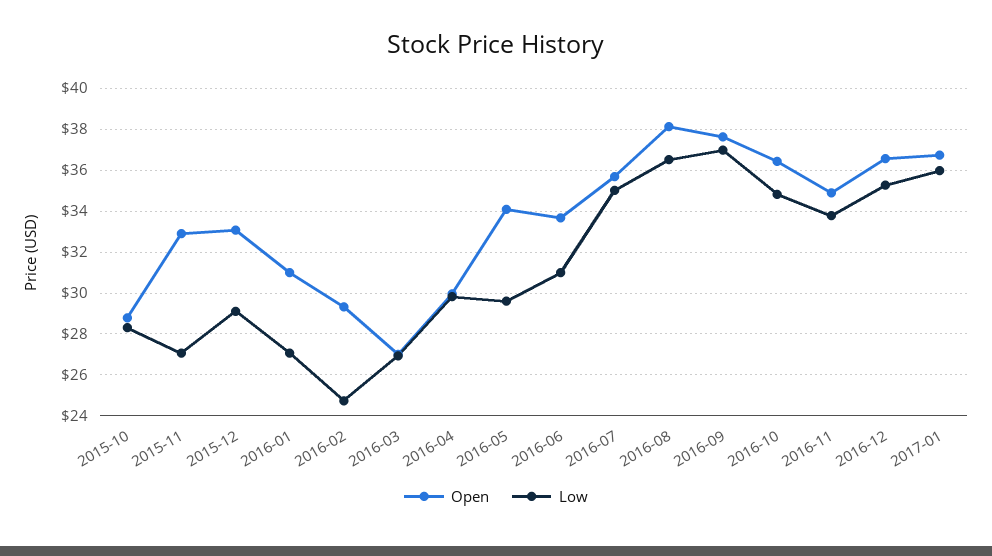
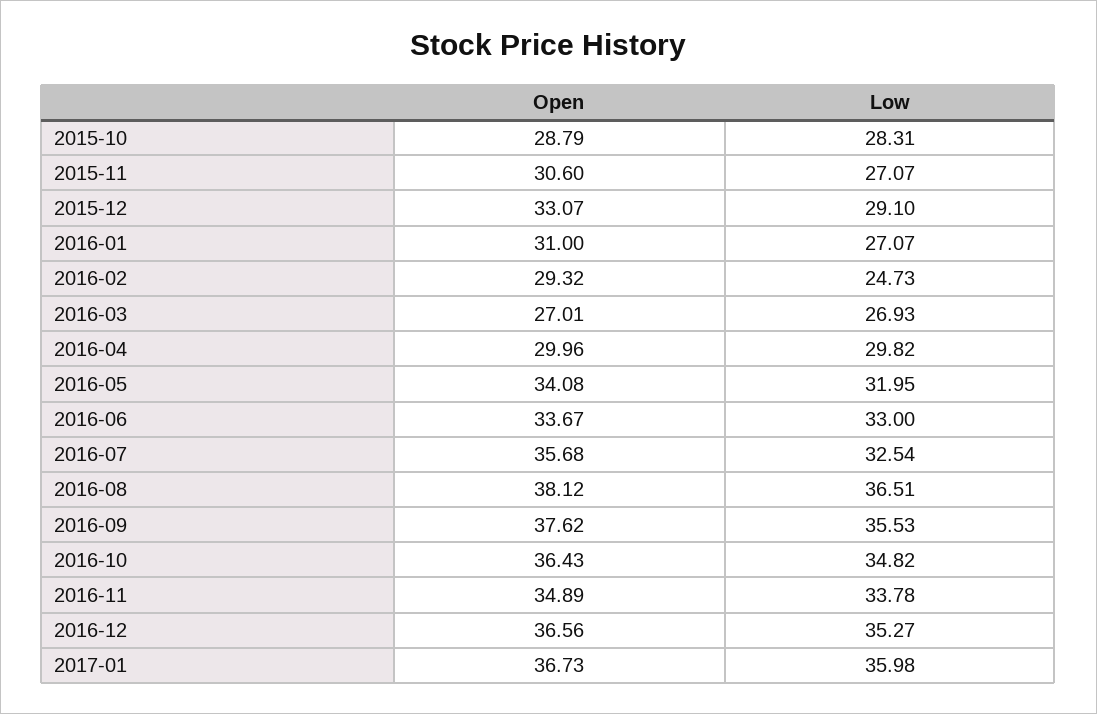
  {
    "Open": {
      "2015-10": 28.79,
-     "2015-11": 33,
+     "2015-11": 30.6,
      "2015-12": 33.07,
      "2016-01": 31,
      "2016-02": 29.32,
      "2016-03": 27.01,
      "2016-04": 29.96,
      "2016-05": 34.08,
      "2016-06": 33.67,
      "2016-07": 35.68,
      "2016-08": 38.12,
      "2016-09": 37.62,
      "2016-10": 36.43,
      "2016-11": 34.89,
      "2016-12": 36.56,
      "2017-01": 36.73
    },
    "Low": {
      "2015-10": 28.31,
      "2015-11": 27.07,
      "2015-12": 29.1,
      "2016-01": 27.07,
      "2016-02": 24.73,
      "2016-03": 26.93,
      "2016-04": 29.82,
-     "2016-05": 29.5,
+     "2016-05": 31.95,
-     "2016-06": 31,
+     "2016-06": 33,
-     "2016-07": 35,
+     "2016-07": 32.54,
      "2016-08": 36.51,
-     "2016-09": 37,
+     "2016-09": 35.53,
      "2016-10": 34.82,
      "2016-11": 33.78,
      "2016-12": 35.27,
      "2017-01": 35.98
    }
  }

